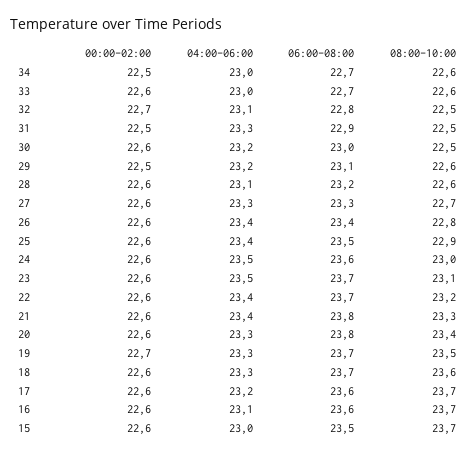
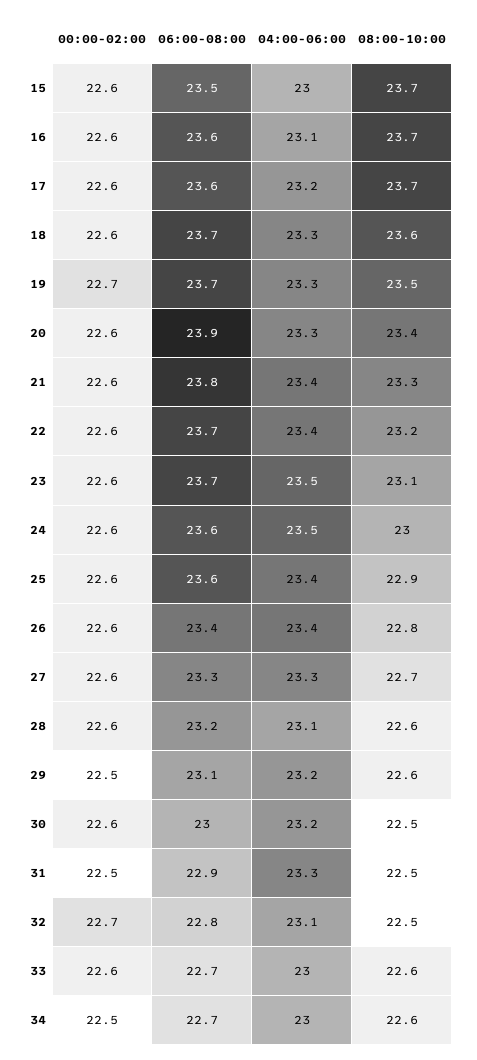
  {
    "00:00-02:00": {
      "34": 22.5,
      "33": 22.6,
      "32": 22.7,
      "31": 22.5,
      "30": 22.6,
      "29": 22.5,
      "28": 22.6,
      "27": 22.6,
      "26": 22.6,
      "25": 22.6,
      "24": 22.6,
      "23": 22.6,
      "22": 22.6,
      "21": 22.6,
      "20": 22.6,
      "19": 22.7,
      "18": 22.6,
      "17": 22.6,
      "16": 22.6,
      "15": 22.6
    },
    "04:00-06:00": {
      "34": 23,
      "33": 23,
      "32": 23.1,
      "31": 23.3,
      "30": 23.2,
      "29": 23.2,
      "28": 23.1,
      "27": 23.3,
      "26": 23.4,
      "25": 23.4,
      "24": 23.5,
      "23": 23.5,
      "22": 23.4,
      "21": 23.4,
      "20": 23.3,
      "19": 23.3,
      "18": 23.3,
      "17": 23.2,
      "16": 23.1,
      "15": 23
    },
    "06:00-08:00": {
      "34": 22.7,
      "33": 22.7,
      "32": 22.8,
      "31": 22.9,
      "30": 23,
      "29": 23.1,
      "28": 23.2,
      "27": 23.3,
      "26": 23.4,
-     "25": 23.5,
+     "25": 23.6,
      "24": 23.6,
      "23": 23.7,
      "22": 23.7,
      "21": 23.8,
-     "20": 23.8,
+     "20": 23.9,
      "19": 23.7,
      "18": 23.7,
      "17": 23.6,
      "16": 23.6,
      "15": 23.5
    },
    "08:00-10:00": {
      "34": 22.6,
      "33": 22.6,
      "32": 22.5,
      "31": 22.5,
      "30": 22.5,
      "29": 22.6,
      "28": 22.6,
      "27": 22.7,
      "26": 22.8,
      "25": 22.9,
      "24": 23,
      "23": 23.1,
      "22": 23.2,
      "21": 23.3,
      "20": 23.4,
      "19": 23.5,
      "18": 23.6,
      "17": 23.7,
      "16": 23.7,
      "15": 23.7
    }
  }

